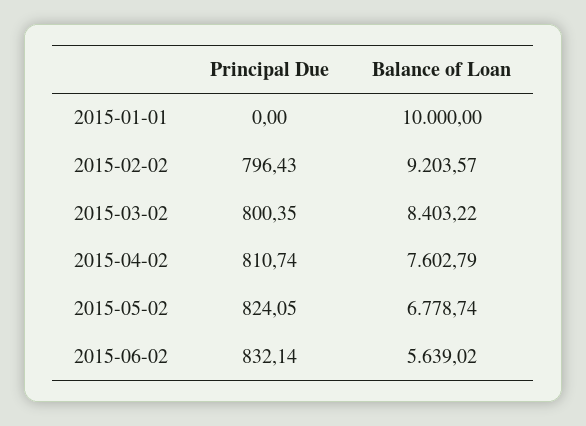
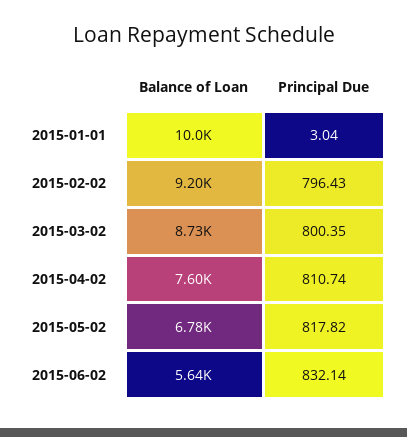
  {
    "Principal Due": {
-     "2015-01-01": 0,
+     "2015-01-01": 3.04,
      "2015-02-02": 796.43,
      "2015-03-02": 800.35,
      "2015-04-02": 810.74,
-     "2015-05-02": 824.05,
+     "2015-05-02": 817.82,
      "2015-06-02": 832.14
    },
    "Balance of Loan": {
      "2015-01-01": 10000,
      "2015-02-02": 9203.57,
-     "2015-03-02": 8403.22,
+     "2015-03-02": 8730,
      "2015-04-02": 7602.79,
      "2015-05-02": 6778.74,
      "2015-06-02": 5639.02
    }
  }

